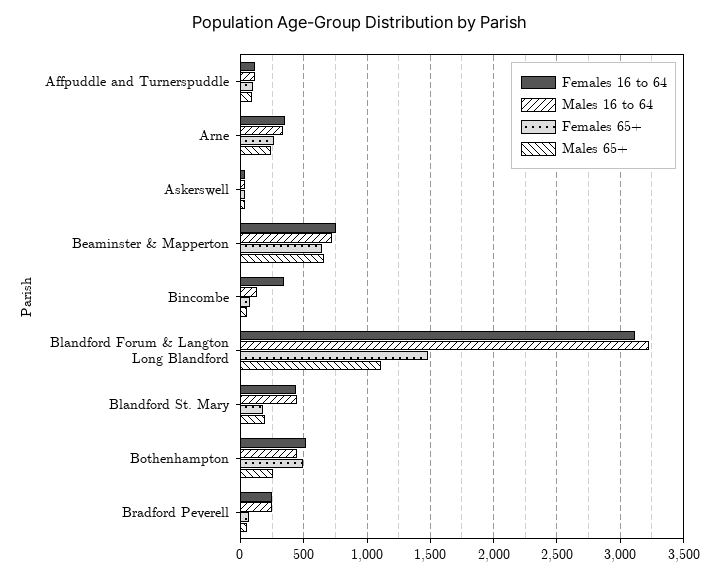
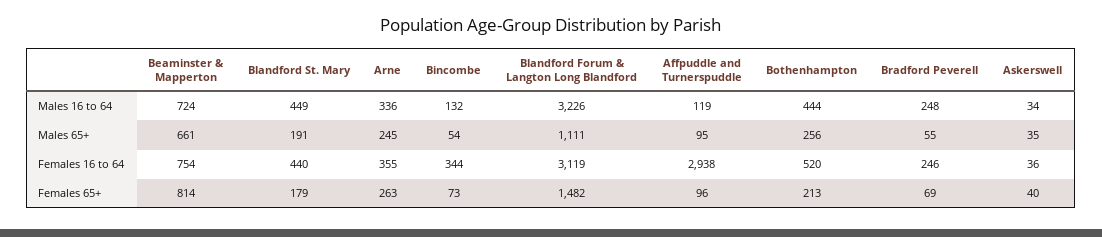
  {
    "Females 16 to 64": {
-     "Affpuddle and Turnerspuddle": 100,
+     "Affpuddle and Turnerspuddle": 2938,
      "Arne": 355,
      "Askerswell": 36,
      "Beaminster & Mapperton": 754,
      "Bincombe": 344,
      "Blandford Forum & Langton Long Blandford": 3119,
      "Blandford St. Mary": 440,
      "Bothenhampton": 520,
      "Bradford Peverell": 246
    },
    "Males 16 to 64": {
      "Affpuddle and Turnerspuddle": 119,
      "Arne": 336,
      "Askerswell": 34,
      "Beaminster & Mapperton": 724,
      "Bincombe": 132,
      "Blandford Forum & Langton Long Blandford": 3226,
      "Blandford St. Mary": 449,
      "Bothenhampton": 444,
      "Bradford Peverell": 248
    },
    "Females 65+": {
      "Affpuddle and Turnerspuddle": 96,
      "Arne": 263,
      "Askerswell": 40,
-     "Beaminster & Mapperton": 650,
+     "Beaminster & Mapperton": 814,
      "Bincombe": 73,
      "Blandford Forum & Langton Long Blandford": 1482,
      "Blandford St. Mary": 179,
-     "Bothenhampton": 500,
+     "Bothenhampton": 213,
      "Bradford Peverell": 69
    },
    "Males 65+": {
      "Affpuddle and Turnerspuddle": 95,
      "Arne": 245,
      "Askerswell": 35,
      "Beaminster & Mapperton": 661,
      "Bincombe": 54,
      "Blandford Forum & Langton Long Blandford": 1111,
      "Blandford St. Mary": 191,
      "Bothenhampton": 256,
      "Bradford Peverell": 55
    }
  }

